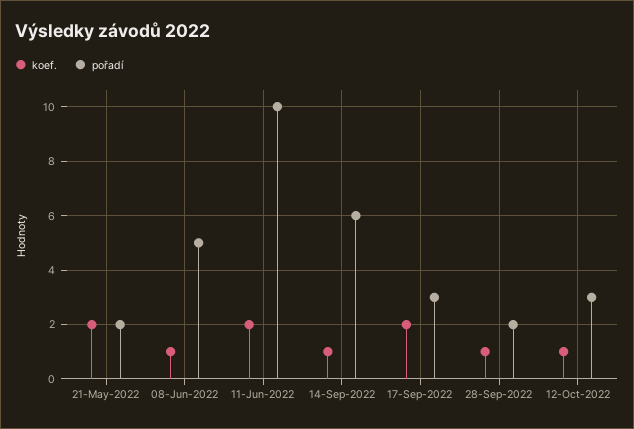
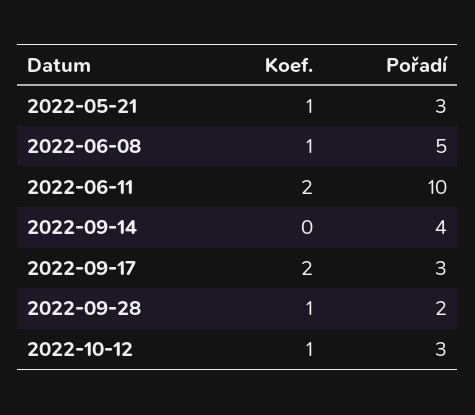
  {
    "koef.": {
-     "21-May-2022": 2,
+     "21-May-2022": 1,
      "08-Jun-2022": 1,
      "11-Jun-2022": 2,
-     "14-Sep-2022": 1,
+     "14-Sep-2022": 0,
      "17-Sep-2022": 2,
      "28-Sep-2022": 1,
      "12-Oct-2022": 1
    },
    "pořadí": {
-     "21-May-2022": 2,
+     "21-May-2022": 3,
      "08-Jun-2022": 5,
      "11-Jun-2022": 10,
-     "14-Sep-2022": 6,
+     "14-Sep-2022": 4,
      "17-Sep-2022": 3,
      "28-Sep-2022": 2,
      "12-Oct-2022": 3
    }
  }

